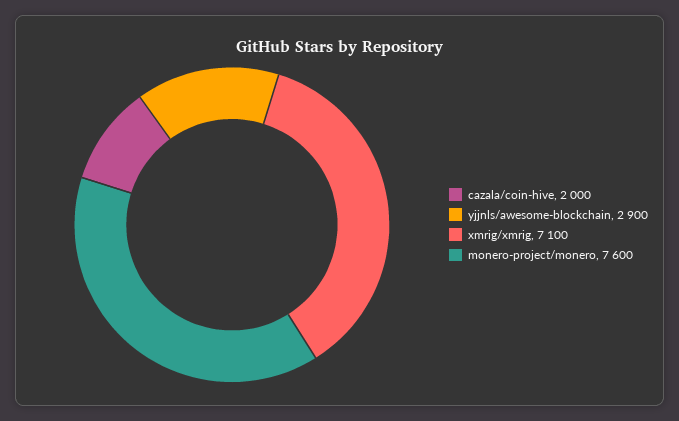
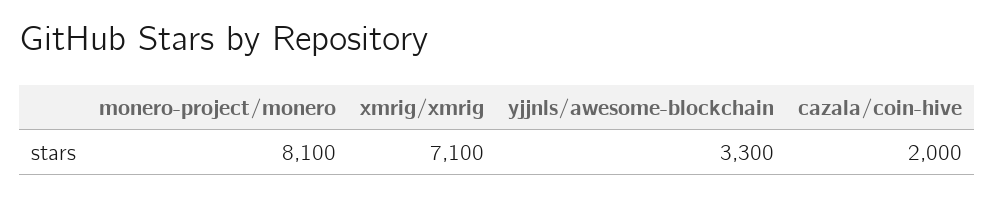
  {
    "cazala/coin-hive": 2000,
-   "yjjnls/awesome-blockchain": 2900,
+   "yjjnls/awesome-blockchain": 3300,
    "xmrig/xmrig": 7100,
-   "monero-project/monero": 7600
+   "monero-project/monero": 8100
  }

